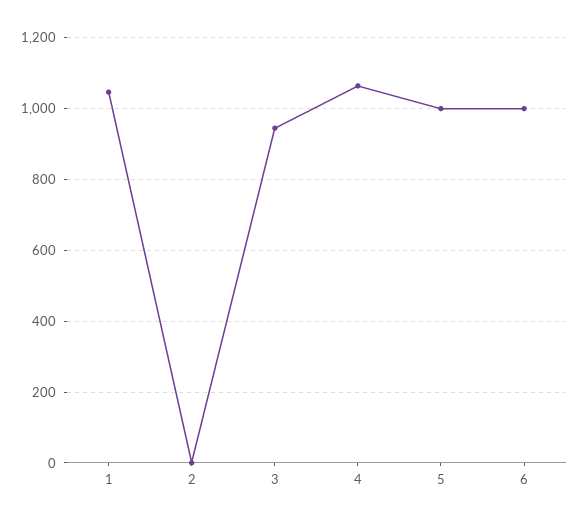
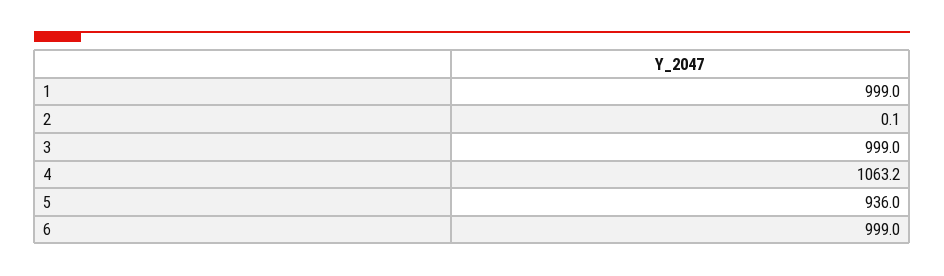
  {
-   "1": 1040,
+   "1": 999,
    "2": 0.1,
-   "3": 940,
+   "3": 999,
    "4": 1063.2,
-   "5": 1000,
+   "5": 936,
    "6": 999
  }

